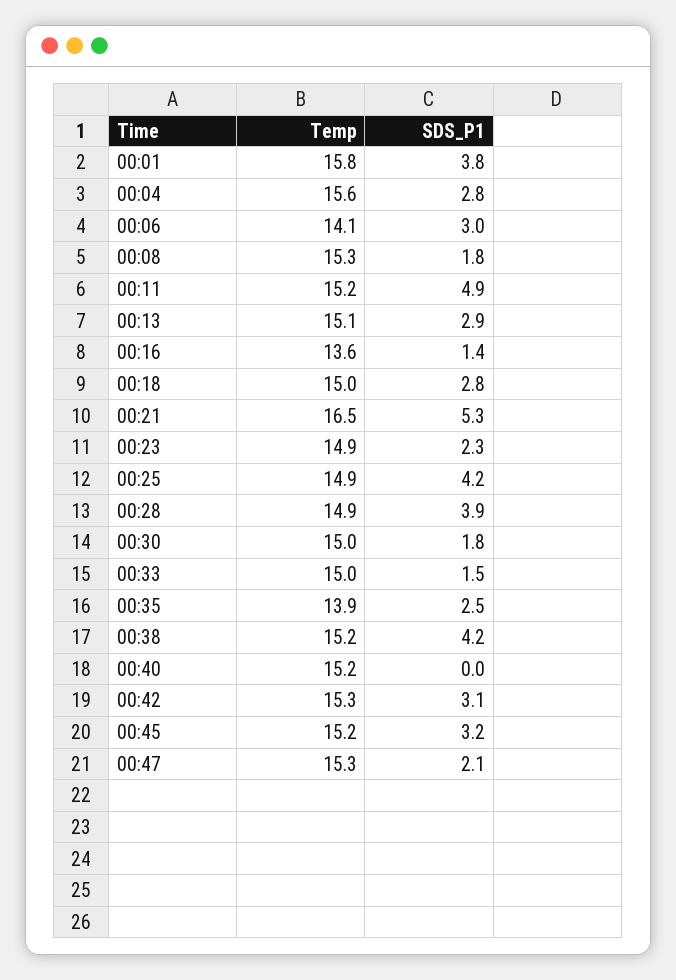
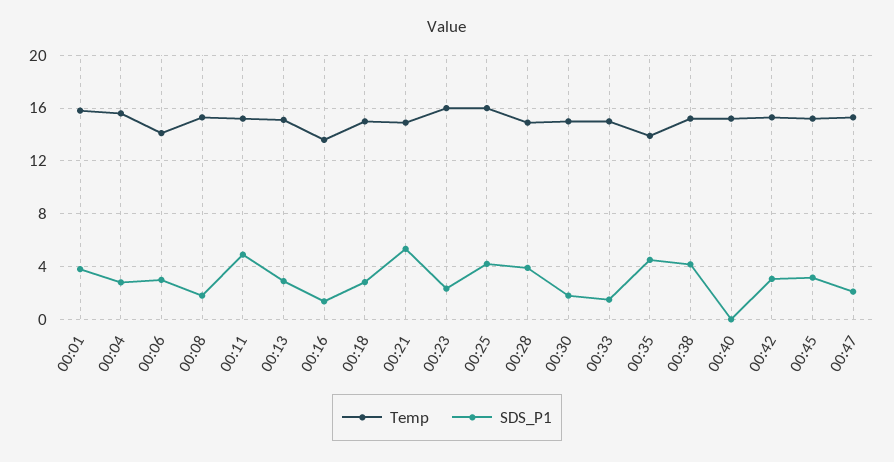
  {
    "Temp": {
      "00:01": 15.8,
      "00:04": 15.6,
      "00:06": 14.1,
      "00:08": 15.3,
      "00:11": 15.2,
      "00:13": 15.1,
      "00:16": 13.6,
      "00:18": 15,
-     "00:21": 16.5,
+     "00:21": 15,
-     "00:23": 14.9,
+     "00:23": 16,
-     "00:25": 14.9,
+     "00:25": 16,
      "00:28": 14.9,
      "00:30": 15,
      "00:33": 15,
      "00:35": 13.9,
      "00:38": 15.2,
      "00:40": 15.2,
      "00:42": 15.3,
      "00:45": 15.2,
      "00:47": 15.3
    },
    "SDS_P1": {
      "00:01": 3.8,
      "00:04": 2.8,
      "00:06": 3,
      "00:08": 1.8,
      "00:11": 4.9,
      "00:13": 2.9,
      "00:16": 1.4,
      "00:18": 2.8,
      "00:21": 5.3,
      "00:23": 2.3,
      "00:25": 4.2,
      "00:28": 3.9,
      "00:30": 1.8,
      "00:33": 1.5,
-     "00:35": 2.5,
+     "00:35": 4.5,
      "00:38": 4.2,
      "00:40": 0,
      "00:42": 3.1,
      "00:45": 3.2,
      "00:47": 2.1
    }
  }

